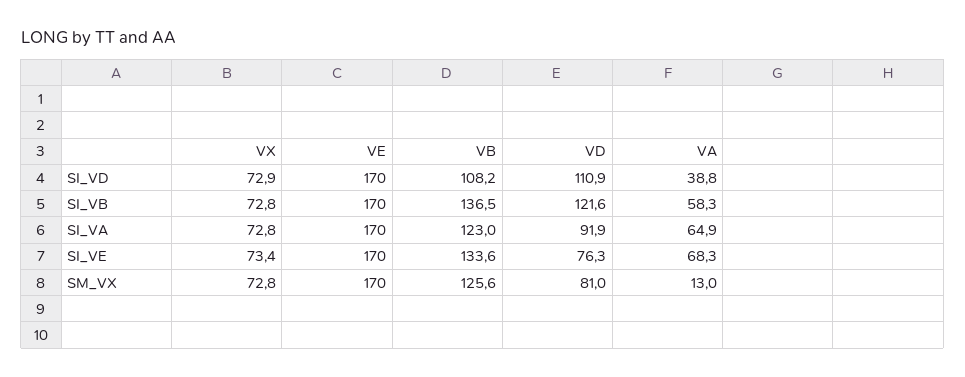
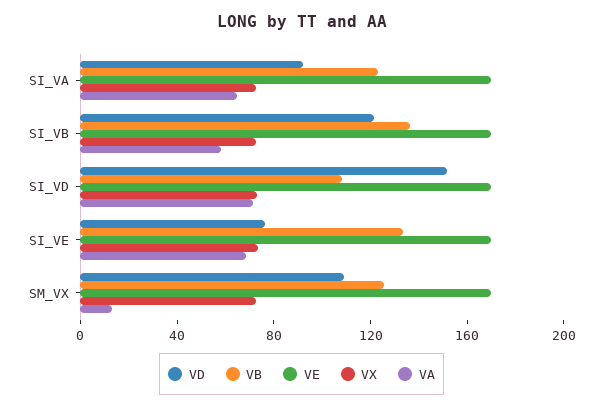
  {
    "VX": {
      "SI_VD": 72.9,
      "SI_VB": 72.8,
      "SI_VA": 72.8,
      "SI_VE": 73.4,
      "SM_VX": 72.8
    },
    "VE": {
      "SI_VD": 170,
      "SI_VB": 170,
      "SI_VA": 170,
      "SI_VE": 170,
      "SM_VX": 170
    },
    "VB": {
      "SI_VD": 108.2,
      "SI_VB": 136.5,
      "SI_VA": 123,
      "SI_VE": 133.6,
      "SM_VX": 125.6
    },
    "VD": {
-     "SI_VD": 110.9,
+     "SI_VD": 150,
      "SI_VB": 121.6,
      "SI_VA": 91.9,
      "SI_VE": 76.3,
-     "SM_VX": 81
+     "SM_VX": 110
    },
    "VA": {
-     "SI_VD": 38.8,
+     "SI_VD": 70,
      "SI_VB": 58.3,
      "SI_VA": 64.9,
      "SI_VE": 68.3,
      "SM_VX": 13
    }
  }

